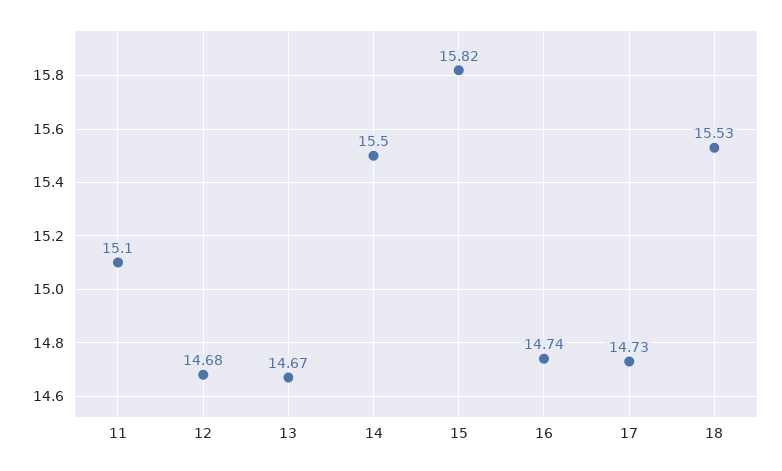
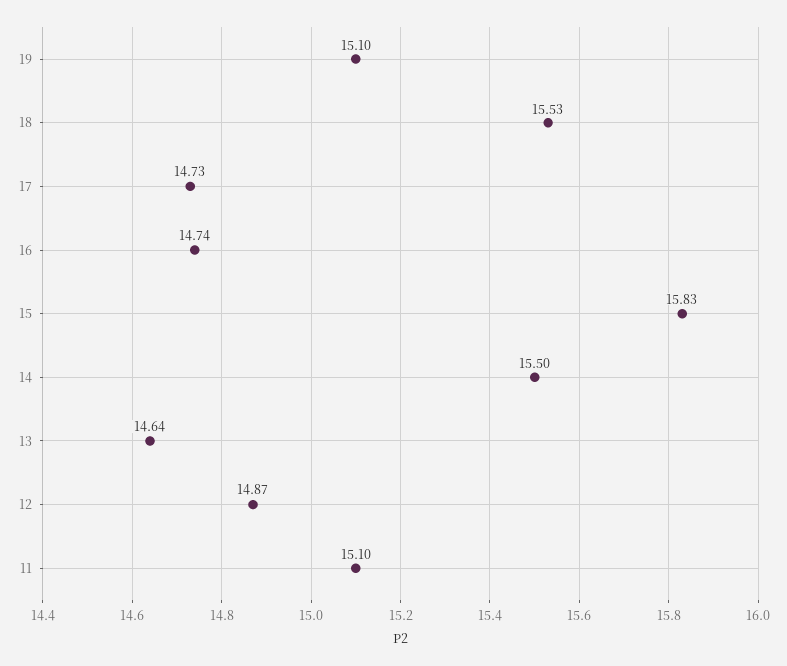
  {
    "11": 15.1,
-   "12": 14.68,
+   "12": 14.87,
-   "13": 14.67,
+   "13": 14.64,
    "14": 15.5,
-   "15": 15.82,
+   "15": 15.83,
    "16": 14.74,
    "17": 14.73,
-   "18": 15.53
+   "18": 15.53,
+   "19": 15.1
  }

